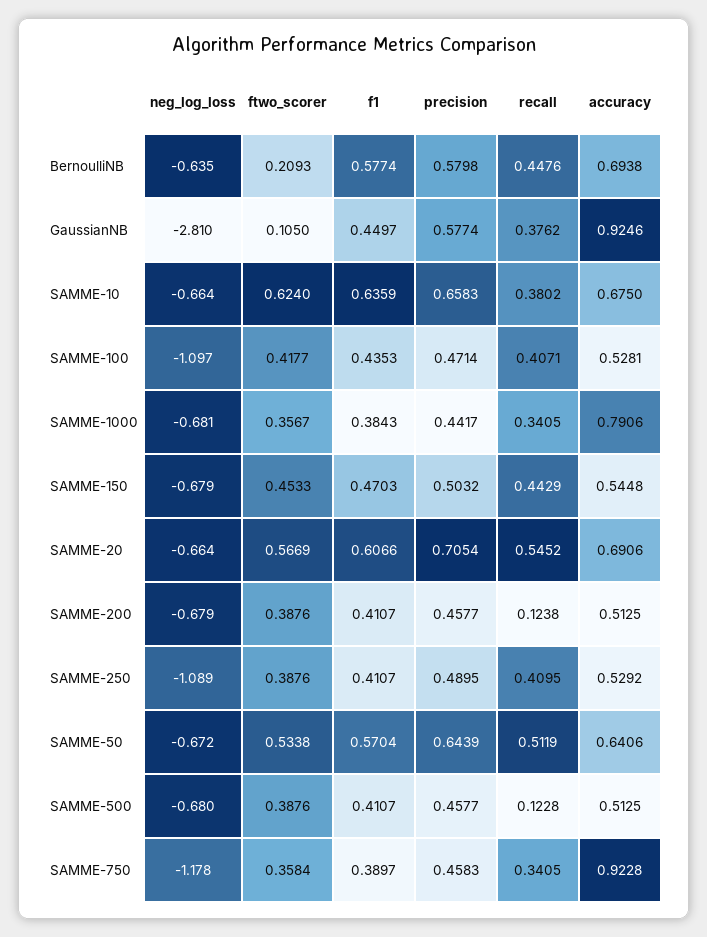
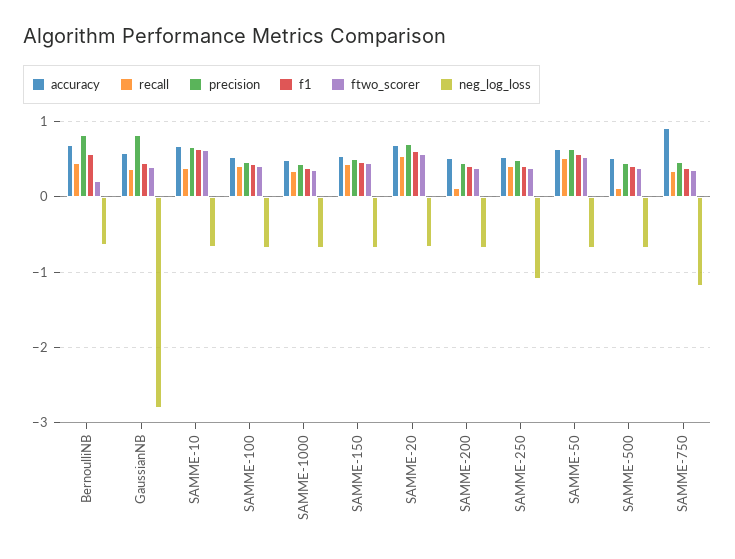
  {
    "neg_log_loss": {
      "BernoulliNB": -0.635,
      "GaussianNB": -2.81,
      "SAMME-10": -0.664,
-     "SAMME-100": -1.097,
+     "SAMME-100": -0.7,
      "SAMME-1000": -0.681,
      "SAMME-150": -0.679,
      "SAMME-20": -0.664,
      "SAMME-200": -0.679,
      "SAMME-250": -1.089,
      "SAMME-50": -0.672,
      "SAMME-500": -0.68,
      "SAMME-750": -1.178
    },
    "ftwo_scorer": {
      "BernoulliNB": 0.2093,
-     "GaussianNB": 0.105,
+     "GaussianNB": 0.4,
      "SAMME-10": 0.624,
      "SAMME-100": 0.4177,
      "SAMME-1000": 0.3567,
      "SAMME-150": 0.4533,
      "SAMME-20": 0.5669,
      "SAMME-200": 0.3876,
      "SAMME-250": 0.3876,
      "SAMME-50": 0.5338,
      "SAMME-500": 0.3876,
      "SAMME-750": 0.3584
    },
    "f1": {
      "BernoulliNB": 0.5774,
      "GaussianNB": 0.4497,
      "SAMME-10": 0.6359,
      "SAMME-100": 0.4353,
      "SAMME-1000": 0.3843,
      "SAMME-150": 0.4703,
      "SAMME-20": 0.6066,
      "SAMME-200": 0.4107,
      "SAMME-250": 0.4107,
      "SAMME-50": 0.5704,
      "SAMME-500": 0.4107,
      "SAMME-750": 0.3897
    },
    "precision": {
-     "BernoulliNB": 0.5798,
+     "BernoulliNB": 0.8,
-     "GaussianNB": 0.5774,
+     "GaussianNB": 0.8,
      "SAMME-10": 0.6583,
      "SAMME-100": 0.4714,
      "SAMME-1000": 0.4417,
      "SAMME-150": 0.5032,
      "SAMME-20": 0.7054,
      "SAMME-200": 0.4577,
      "SAMME-250": 0.4895,
      "SAMME-50": 0.6439,
      "SAMME-500": 0.4577,
      "SAMME-750": 0.4583
    },
    "recall": {
      "BernoulliNB": 0.4476,
      "GaussianNB": 0.3762,
      "SAMME-10": 0.3802,
      "SAMME-100": 0.4071,
      "SAMME-1000": 0.3405,
      "SAMME-150": 0.4429,
      "SAMME-20": 0.5452,
      "SAMME-200": 0.1238,
      "SAMME-250": 0.4095,
      "SAMME-50": 0.5119,
      "SAMME-500": 0.1228,
      "SAMME-750": 0.3405
    },
    "accuracy": {
      "BernoulliNB": 0.6938,
-     "GaussianNB": 0.9246,
+     "GaussianNB": 0.6,
      "SAMME-10": 0.675,
      "SAMME-100": 0.5281,
-     "SAMME-1000": 0.7906,
+     "SAMME-1000": 0.5,
      "SAMME-150": 0.5448,
      "SAMME-20": 0.6906,
      "SAMME-200": 0.5125,
      "SAMME-250": 0.5292,
      "SAMME-50": 0.6406,
      "SAMME-500": 0.5125,
      "SAMME-750": 0.9228
    }
  }

